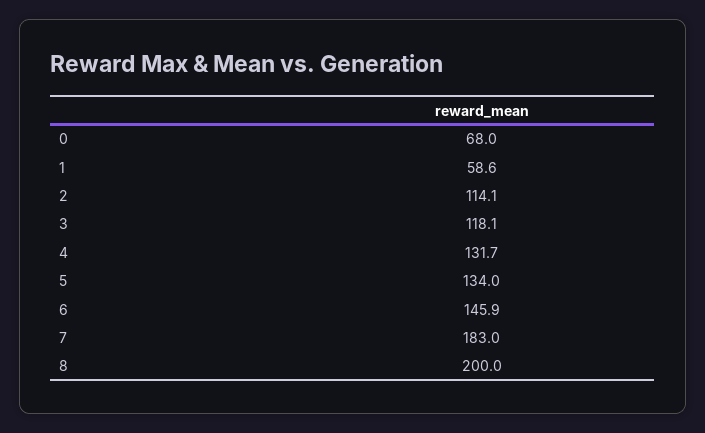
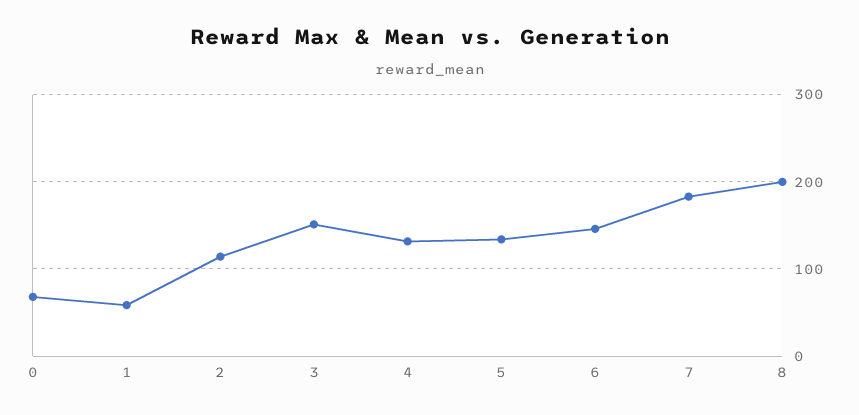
  {
    "0": 68,
    "1": 58.6,
    "2": 114.1,
-   "3": 118.1,
+   "3": 150,
    "4": 131.7,
    "5": 134,
    "6": 145.9,
    "7": 183,
    "8": 200
  }

